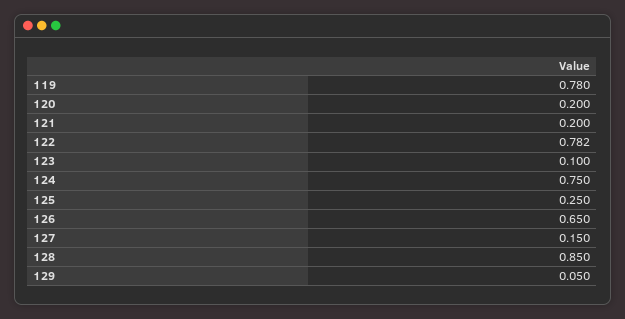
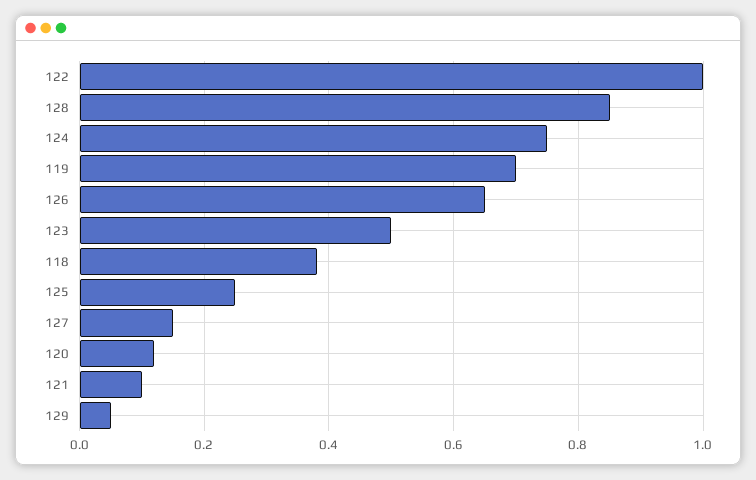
  {
-   "119": 0.78,
+   "119": 0.7,
-   "120": 0.2,
+   "120": 0.12,
-   "121": 0.2,
+   "121": 0.1,
-   "122": 0.782,
+   "122": 1,
-   "123": 0.1,
+   "123": 0.5,
    "124": 0.75,
    "125": 0.25,
    "126": 0.65,
    "127": 0.15,
    "128": 0.85,
-   "129": 0.05
+   "129": 0.05,
+   "118": 0.38
  }

